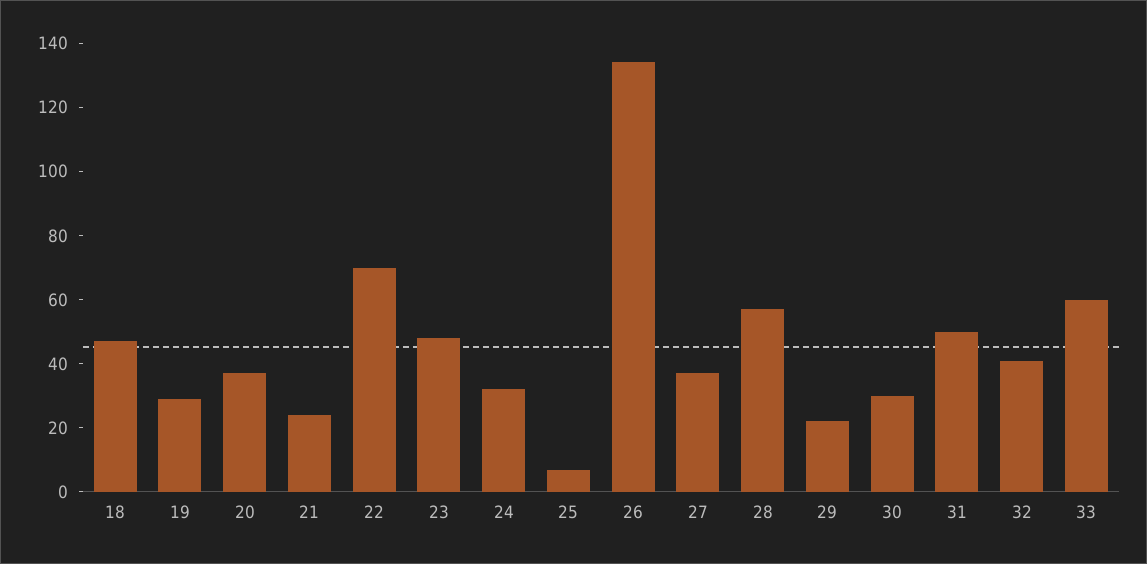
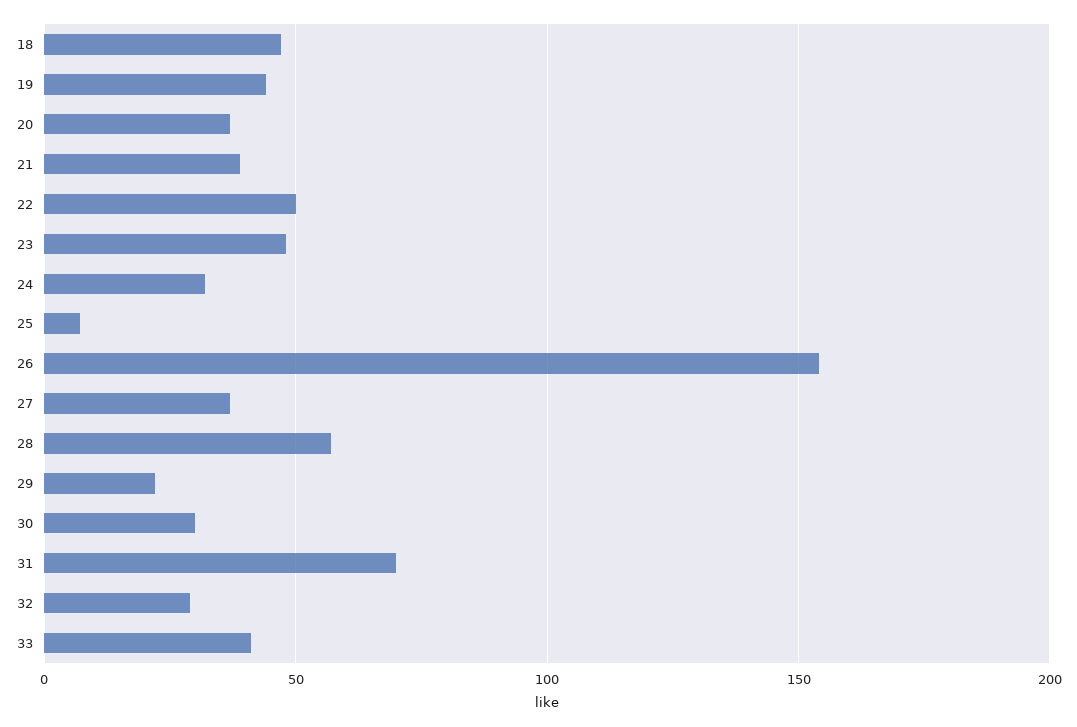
  {
    "18": 45,
-   "19": 30,
+   "19": 45,
    "20": 35,
-   "21": 25,
+   "21": 40,
-   "22": 70,
+   "22": 50,
    "23": 50,
    "24": 30,
    "25": 5,
-   "26": 135,
+   "26": 155,
    "27": 35,
    "28": 55,
    "29": 20,
    "30": 30,
-   "31": 50,
+   "31": 70,
-   "32": 40,
+   "32": 30,
-   "33": 60
+   "33": 40
  }

